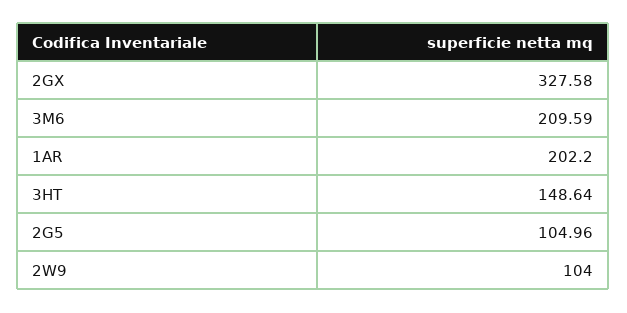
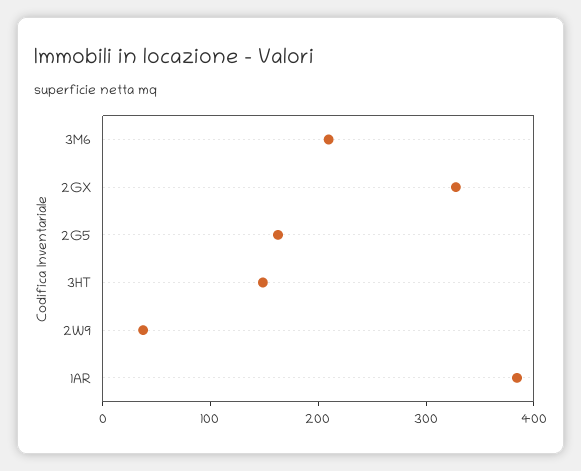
  {
    "2GX": 327.58,
    "3M6": 209.59,
-   "1AR": 202.2,
+   "1AR": 380,
    "3HT": 148.64,
-   "2G5": 104.96,
+   "2G5": 160,
-   "2W9": 104
+   "2W9": 40
  }

